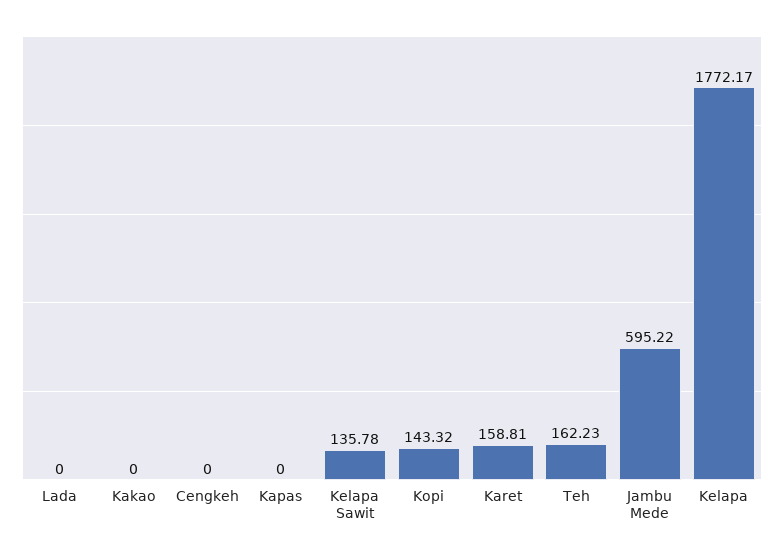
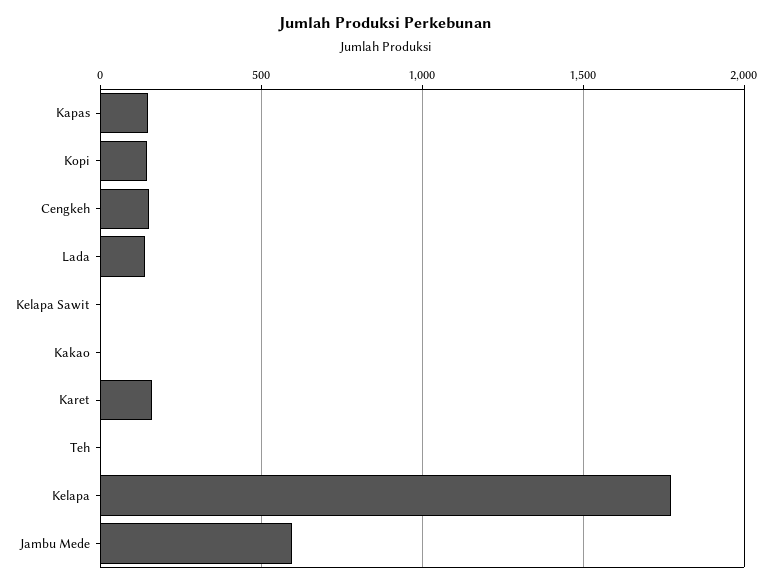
  {
-   "Lada": 0,
+   "Lada": 150,
    "Kakao": 0,
-   "Cengkeh": 0,
+   "Cengkeh": 150,
-   "Kapas": 0,
+   "Kapas": 150,
-   "Kelapa Sawit": 135.78,
+   "Kelapa Sawit": 0,
    "Kopi": 143.32,
    "Karet": 158.81,
-   "Teh": 162.23,
+   "Teh": 0,
    "Jambu Mede": 595.22,
    "Kelapa": 1772.17
  }

